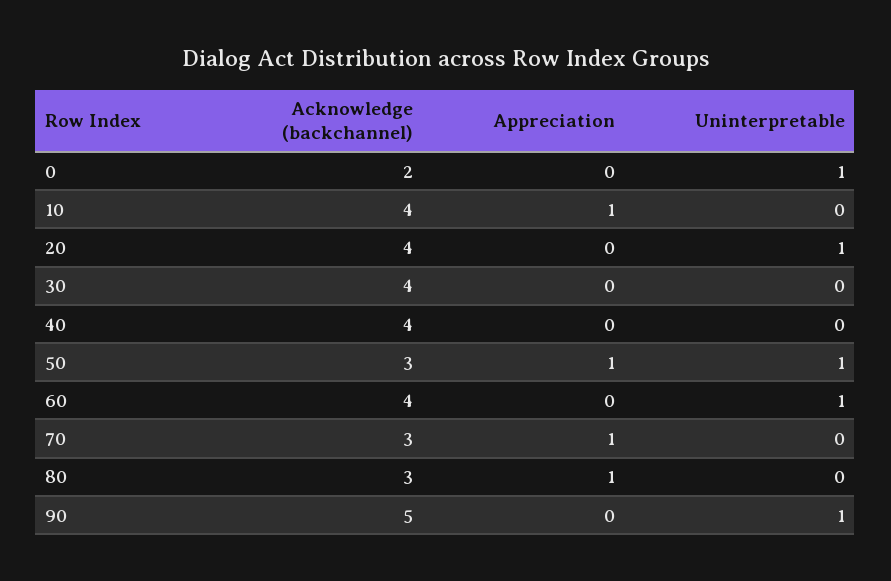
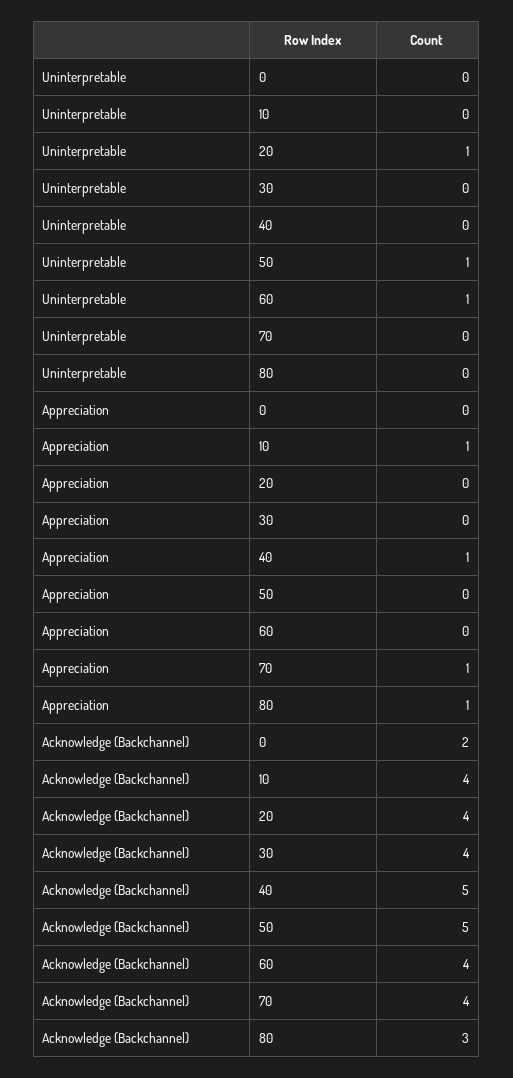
  {
    "Acknowledge (backchannel)": {
      "0": 2,
      "10": 4,
      "20": 4,
      "30": 4,
-     "40": 4,
+     "40": 5,
-     "50": 3,
+     "50": 5,
      "60": 4,
-     "70": 3,
+     "70": 4,
-     "80": 3,
+     "80": 3
-     "90": 5
    },
    "Appreciation": {
      "0": 0,
      "10": 1,
      "20": 0,
      "30": 0,
-     "40": 0,
+     "40": 1,
-     "50": 1,
+     "50": 0,
      "60": 0,
      "70": 1,
-     "80": 1,
+     "80": 1
-     "90": 0
    },
    "Uninterpretable": {
-     "0": 1,
+     "0": 0,
      "10": 0,
      "20": 1,
      "30": 0,
      "40": 0,
      "50": 1,
      "60": 1,
      "70": 0,
-     "80": 0,
+     "80": 0
-     "90": 1
    }
  }

